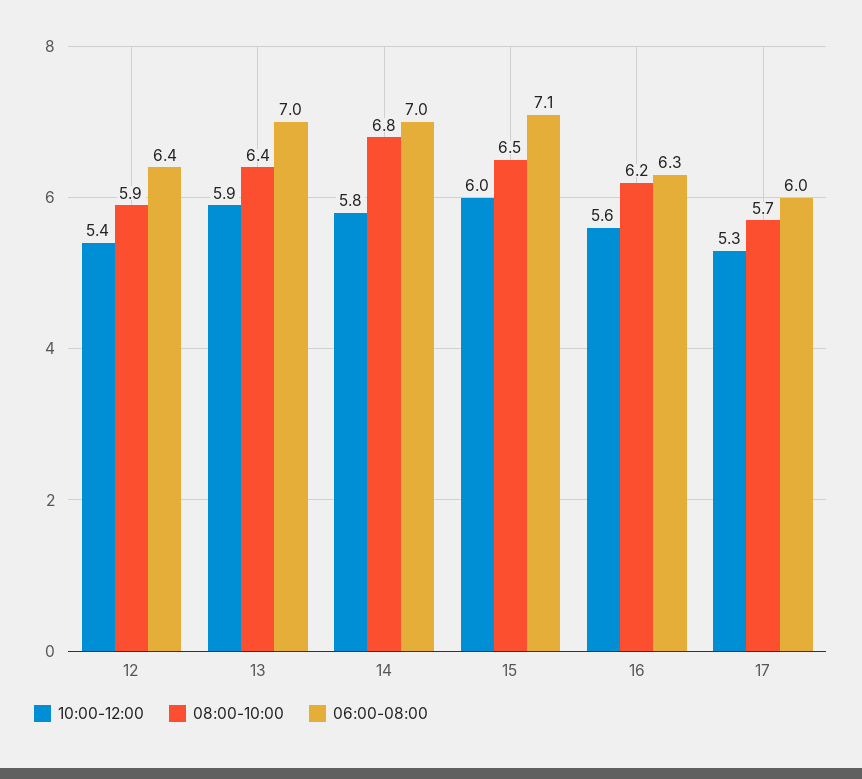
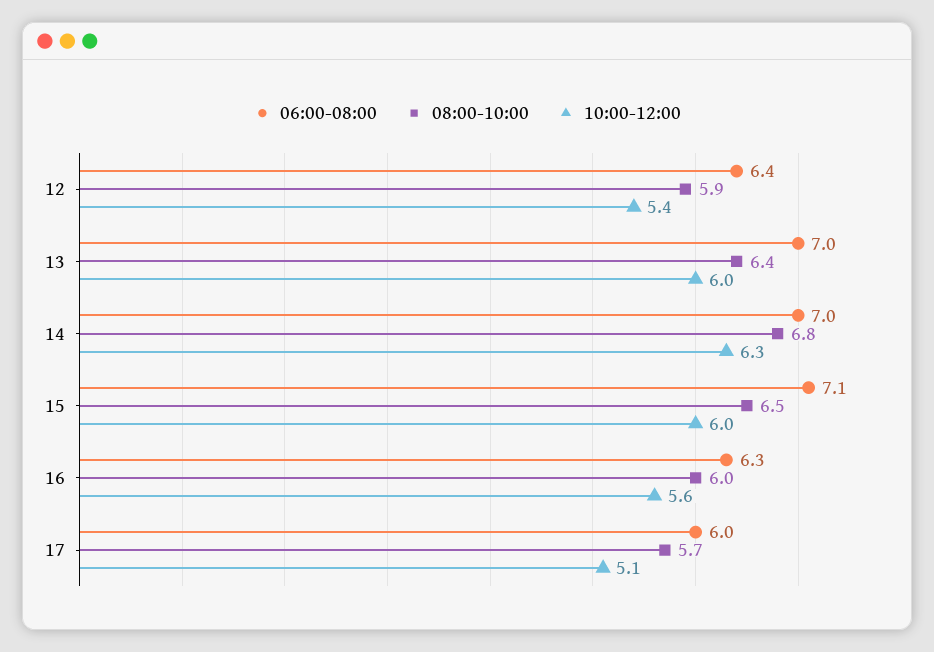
  {
    "10:00-12:00": {
      "12": 5.4,
-     "13": 5.9,
+     "13": 6,
-     "14": 5.8,
+     "14": 6.3,
      "15": 6,
      "16": 5.6,
-     "17": 5.3
+     "17": 5.1
    },
    "08:00-10:00": {
      "12": 5.9,
      "13": 6.4,
      "14": 6.8,
      "15": 6.5,
-     "16": 6.2,
+     "16": 6,
      "17": 5.7
    },
    "06:00-08:00": {
      "12": 6.4,
      "13": 7,
      "14": 7,
      "15": 7.1,
      "16": 6.3,
      "17": 6
    }
  }

